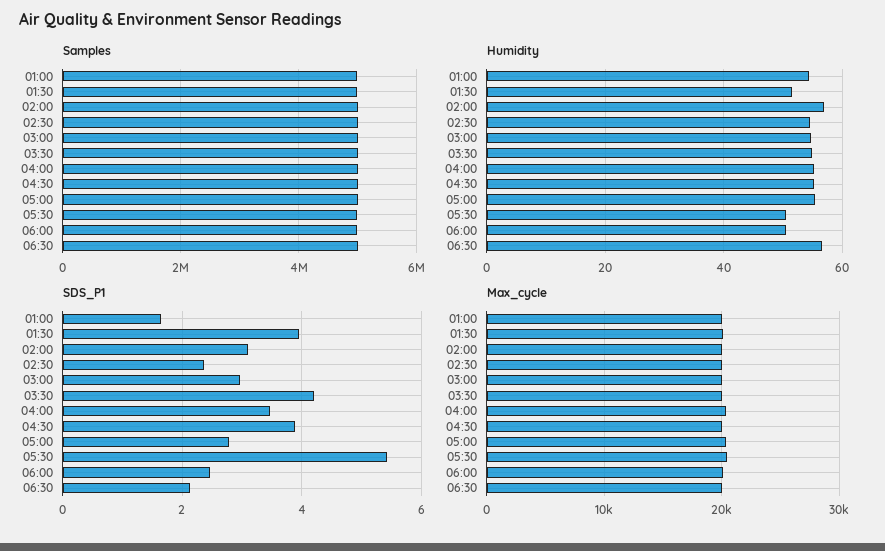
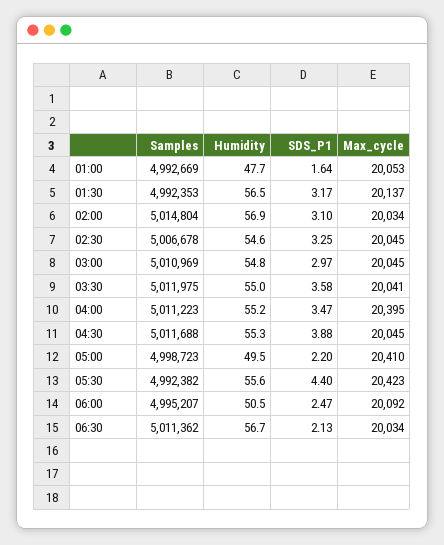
  {
    "Samples": {
      "01:00": 4992669,
      "01:30": 4992353,
      "02:00": 5014804,
      "02:30": 5006678,
      "03:00": 5010969,
      "03:30": 5011975,
      "04:00": 5011223,
      "04:30": 5011688,
      "05:00": 4998723,
      "05:30": 4992382,
      "06:00": 4995207,
      "06:30": 5011362
    },
    "Humidity": {
-     "01:00": 54,
+     "01:00": 47.7,
-     "01:30": 52,
+     "01:30": 56.5,
      "02:00": 56.9,
      "02:30": 54.6,
      "03:00": 54.8,
      "03:30": 55,
      "04:00": 55.2,
      "04:30": 55.3,
-     "05:00": 56,
+     "05:00": 49.5,
-     "05:30": 50,
+     "05:30": 55.6,
      "06:00": 50.5,
      "06:30": 56.7
    },
    "SDS_P1": {
      "01:00": 1.64,
-     "01:30": 4,
+     "01:30": 3.17,
      "02:00": 3.1,
-     "02:30": 2.4,
+     "02:30": 3.25,
      "03:00": 2.97,
-     "03:30": 4.2,
+     "03:30": 3.58,
      "04:00": 3.47,
      "04:30": 3.88,
-     "05:00": 2.8,
+     "05:00": 2.2,
-     "05:30": 5.4,
+     "05:30": 4.4,
      "06:00": 2.47,
      "06:30": 2.13
    },
    "Max_cycle": {
      "01:00": 20053,
      "01:30": 20137,
      "02:00": 20034,
      "02:30": 20045,
      "03:00": 20045,
      "03:30": 20041,
      "04:00": 20395,
      "04:30": 20045,
      "05:00": 20410,
      "05:30": 20423,
      "06:00": 20092,
      "06:30": 20034
    }
  }

